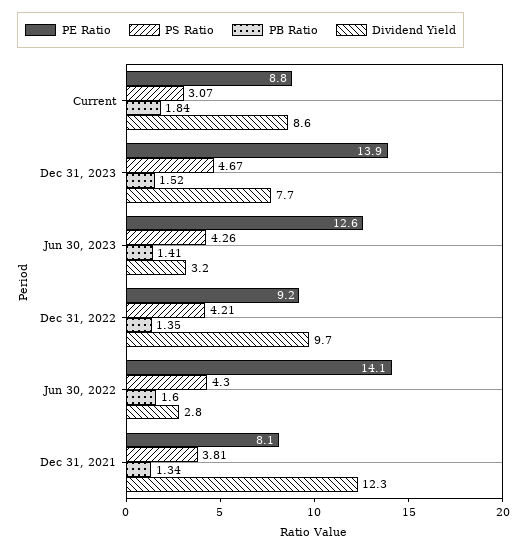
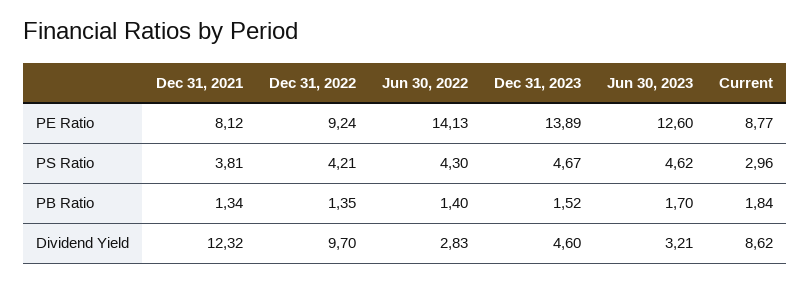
  {
    "PE Ratio": {
      "Current": 8.77,
      "Dec 31, 2023": 13.89,
      "Jun 30, 2023": 12.6,
      "Dec 31, 2022": 9.24,
      "Jun 30, 2022": 14.13,
      "Dec 31, 2021": 8.12
    },
    "PS Ratio": {
-     "Current": 3.07,
+     "Current": 2.96,
      "Dec 31, 2023": 4.67,
-     "Jun 30, 2023": 4.26,
+     "Jun 30, 2023": 4.62,
      "Dec 31, 2022": 4.21,
      "Jun 30, 2022": 4.3,
      "Dec 31, 2021": 3.81
    },
    "PB Ratio": {
      "Current": 1.84,
      "Dec 31, 2023": 1.52,
-     "Jun 30, 2023": 1.41,
+     "Jun 30, 2023": 1.7,
      "Dec 31, 2022": 1.35,
-     "Jun 30, 2022": 1.6,
+     "Jun 30, 2022": 1.4,
      "Dec 31, 2021": 1.34
    },
    "Dividend Yield": {
      "Current": 8.62,
-     "Dec 31, 2023": 7.7,
+     "Dec 31, 2023": 4.6,
      "Jun 30, 2023": 3.21,
      "Dec 31, 2022": 9.7,
      "Jun 30, 2022": 2.83,
      "Dec 31, 2021": 12.32
    }
  }

